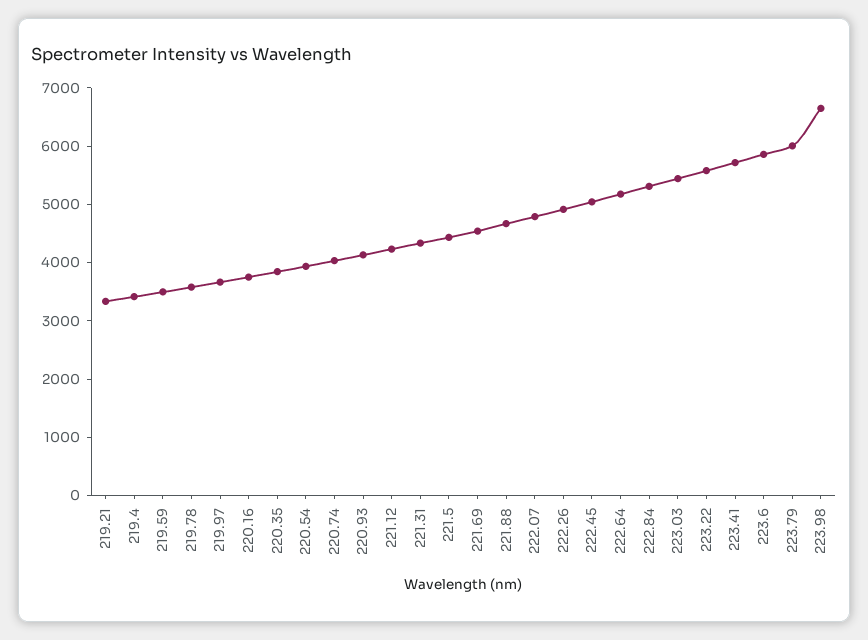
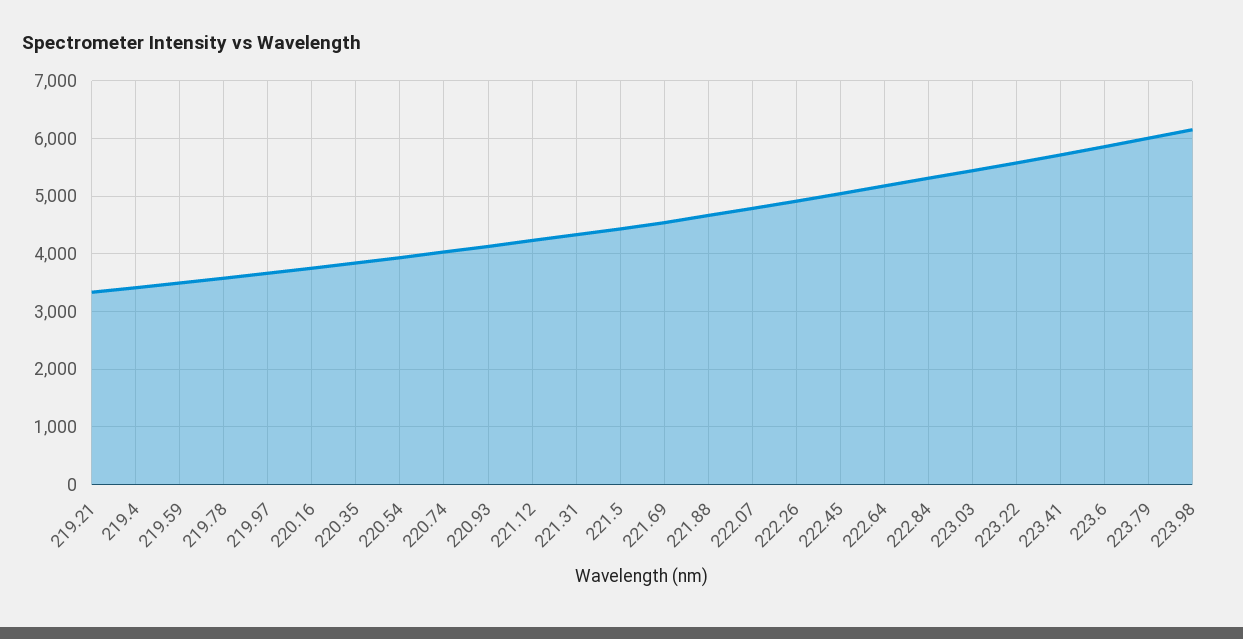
  {
    "219.21": 3400,
    "219.4": 3400,
    "219.59": 3400,
    "219.78": 3600,
    "219.97": 3600,
    "220.16": 3800,
    "220.35": 3800,
    "220.54": 4000,
    "220.74": 4000,
    "220.93": 4200,
    "221.12": 4200,
    "221.31": 4400,
    "221.5": 4400,
    "221.69": 4600,
    "221.88": 4600,
    "222.07": 4800,
    "222.26": 5000,
    "222.45": 5000,
    "222.64": 5200,
    "222.84": 5400,
    "223.03": 5400,
    "223.22": 5600,
    "223.41": 5800,
    "223.6": 5800,
    "223.79": 6000,
-   "223.98": 6600
+   "223.98": 6200
  }

